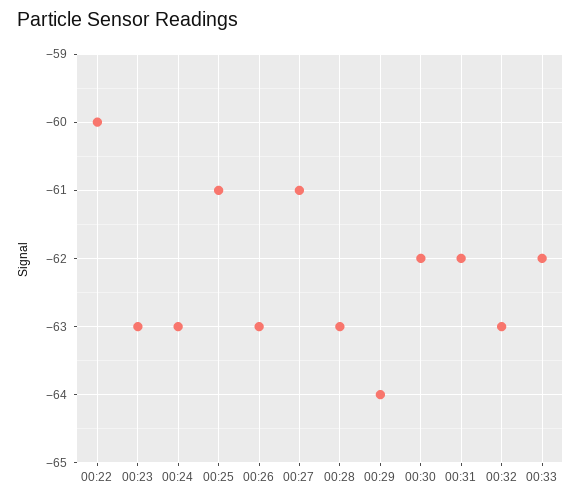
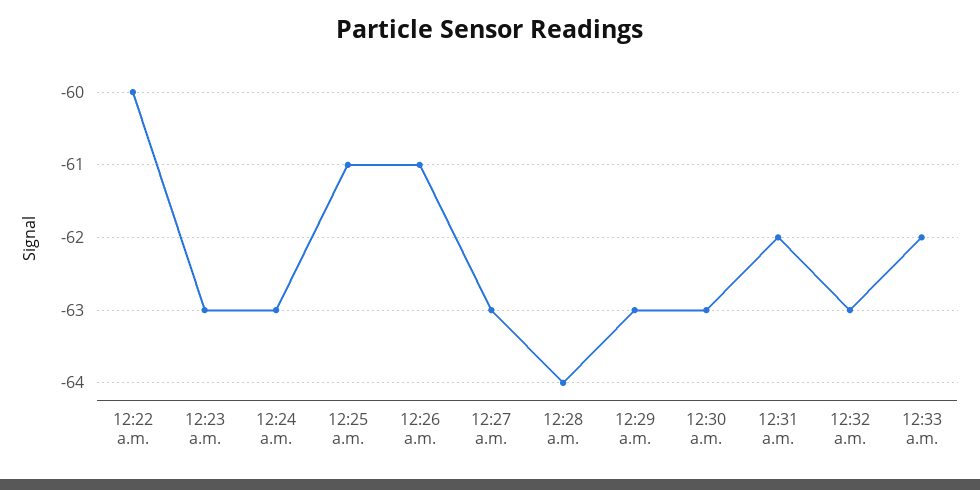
  {
    "00:22": -60,
    "00:23": -63,
    "00:24": -63,
    "00:25": -61,
-   "00:26": -63,
+   "00:26": -61,
-   "00:27": -61,
+   "00:27": -63,
-   "00:28": -63,
+   "00:28": -64,
-   "00:29": -64,
+   "00:29": -63,
-   "00:30": -62,
+   "00:30": -63,
    "00:31": -62,
    "00:32": -63,
    "00:33": -62
  }

